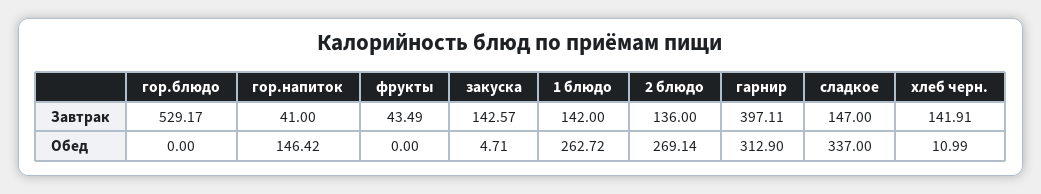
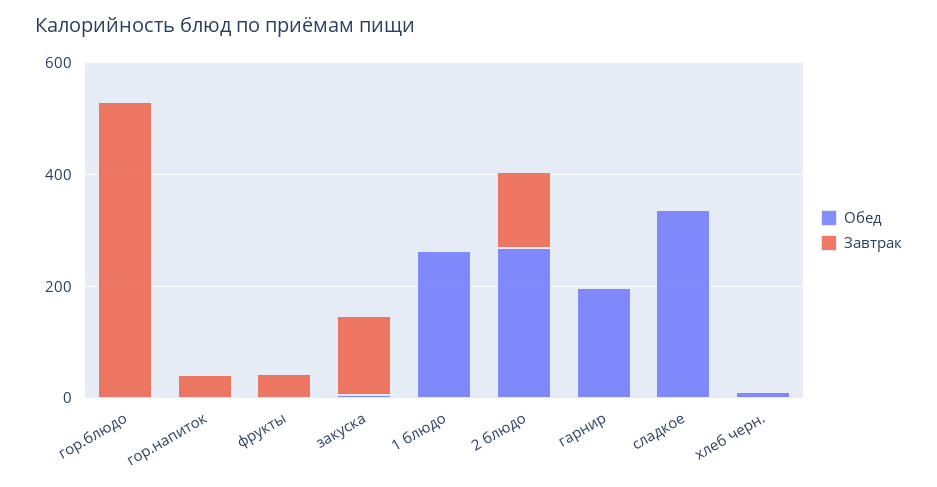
  {
    "Завтрак": {
      "гор.блюдо": 529.17,
      "гор.напиток": 41,
      "фрукты": 43.49,
      "закуска": 142.57,
-     "1 блюдо": 142,
+     "1 блюдо": 0,
      "2 блюдо": 136,
-     "гарнир": 397.11,
+     "гарнир": 0,
-     "сладкое": 147,
+     "сладкое": 0,
-     "хлеб черн.": 141.91
+     "хлеб черн.": 0
    },
    "Обед": {
      "гор.блюдо": 0,
-     "гор.напиток": 146.42,
+     "гор.напиток": 0,
      "фрукты": 0,
      "закуска": 4.71,
      "1 блюдо": 262.72,
      "2 блюдо": 269.14,
-     "гарнир": 312.9,
+     "гарнир": 200,
      "сладкое": 337,
      "хлеб черн.": 10.99
    }
  }

